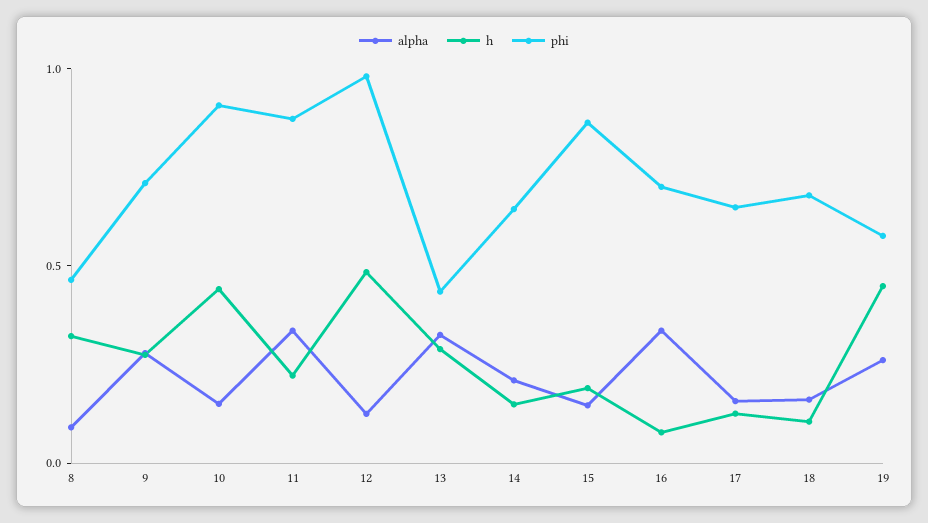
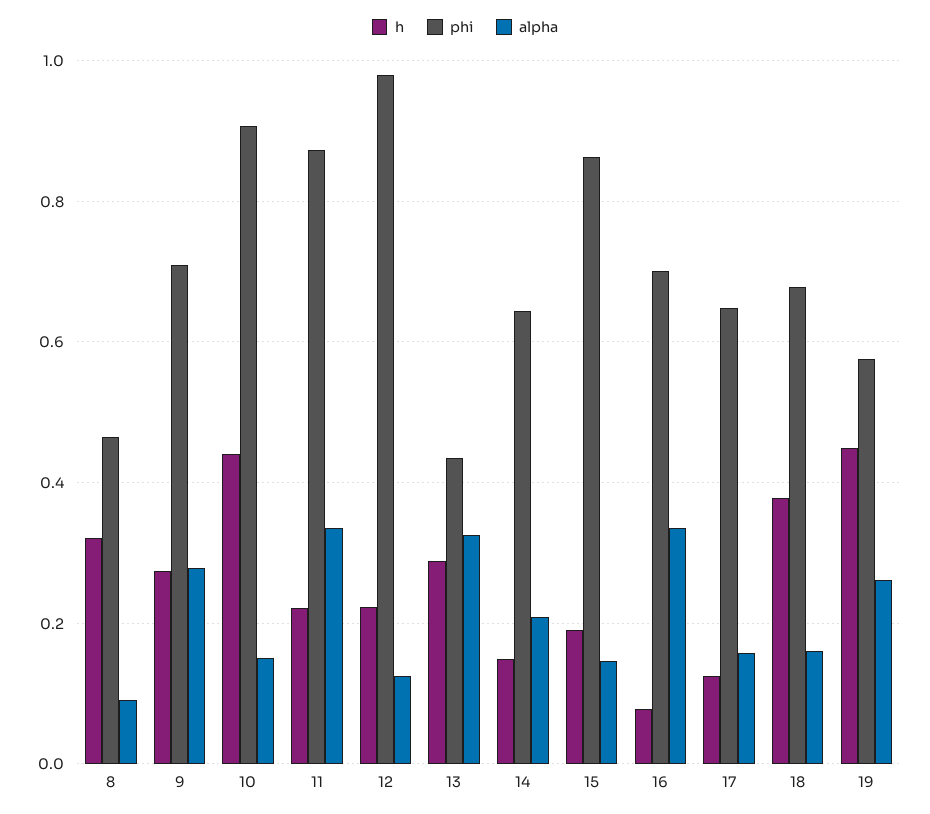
  {
    "alpha": {
      "8": 0.1,
      "9": 0.28,
      "10": 0.16,
      "11": 0.34,
      "12": 0.12,
      "13": 0.32,
      "14": 0.2,
      "15": 0.14,
      "16": 0.34,
      "17": 0.16,
      "18": 0.16,
      "19": 0.26
    },
    "h": {
      "8": 0.32,
      "9": 0.28,
      "10": 0.44,
      "11": 0.22,
-     "12": 0.5,
+     "12": 0.22,
      "13": 0.28,
      "14": 0.14,
      "15": 0.2,
      "16": 0.08,
      "17": 0.12,
-     "18": 0.1,
+     "18": 0.38,
      "19": 0.44
    },
    "phi": {
      "8": 0.46,
      "9": 0.7,
      "10": 0.9,
      "11": 0.88,
      "12": 0.98,
      "13": 0.44,
      "14": 0.64,
      "15": 0.86,
      "16": 0.7,
      "17": 0.64,
      "18": 0.68,
      "19": 0.58
    }
  }

